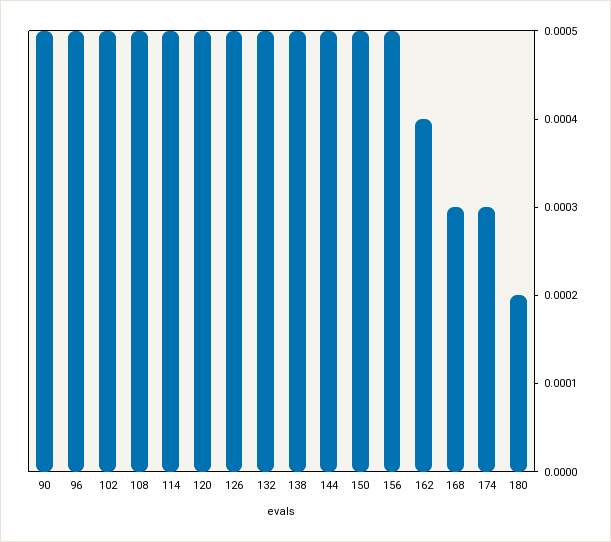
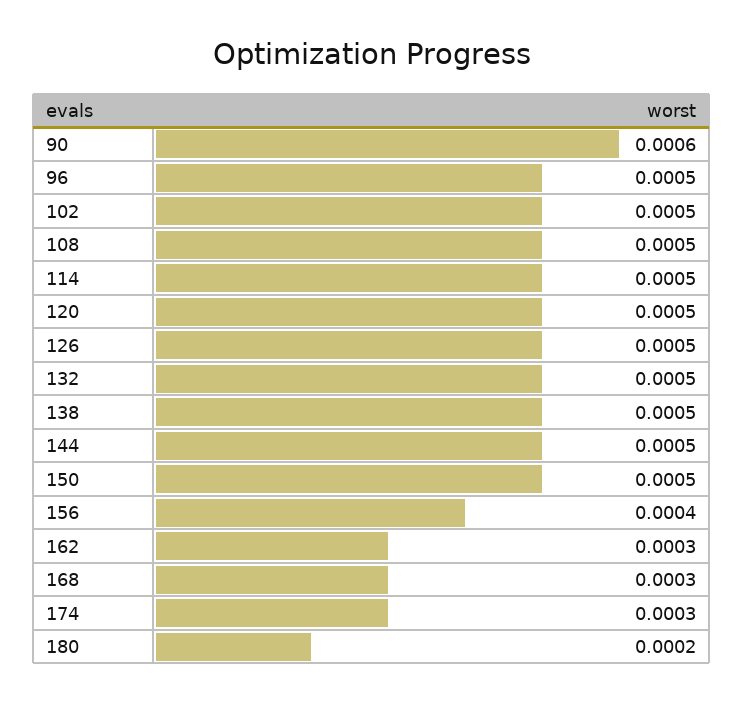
  {
-   "90": 0.0005,
+   "90": 0.0006,
    "96": 0.0005,
    "102": 0.0005,
    "108": 0.0005,
    "114": 0.0005,
    "120": 0.0005,
    "126": 0.0005,
    "132": 0.0005,
    "138": 0.0005,
    "144": 0.0005,
    "150": 0.0005,
-   "156": 0.0005,
+   "156": 0.0004,
-   "162": 0.0004,
+   "162": 0.0003,
    "168": 0.0003,
    "174": 0.0003,
    "180": 0.0002
  }

